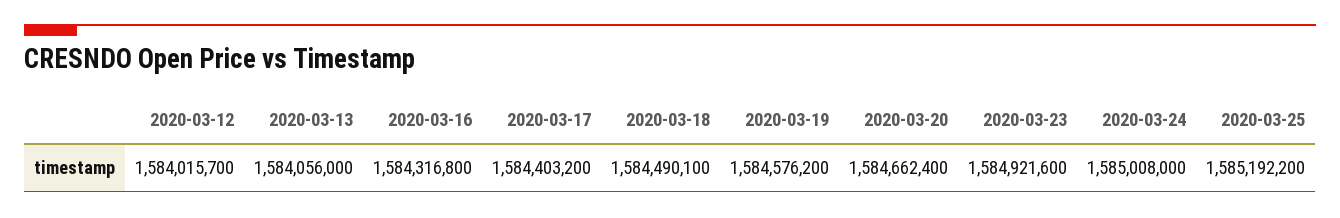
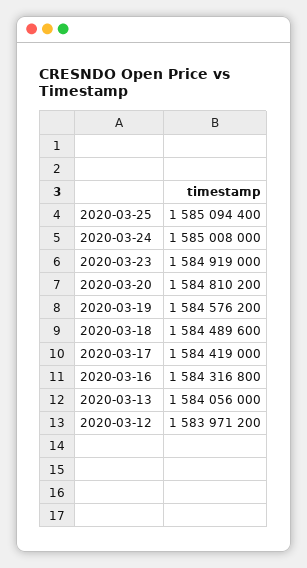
  {
-   "2020-03-12": 1584015700,
+   "2020-03-12": 1583971200,
    "2020-03-13": 1584056000,
    "2020-03-16": 1584316800,
-   "2020-03-17": 1584403200,
+   "2020-03-17": 1584419000,
-   "2020-03-18": 1584490100,
+   "2020-03-18": 1584489600,
    "2020-03-19": 1584576200,
-   "2020-03-20": 1584662400,
+   "2020-03-20": 1584810200,
-   "2020-03-23": 1584921600,
+   "2020-03-23": 1584919000,
    "2020-03-24": 1585008000,
-   "2020-03-25": 1585192200
+   "2020-03-25": 1585094400
  }

